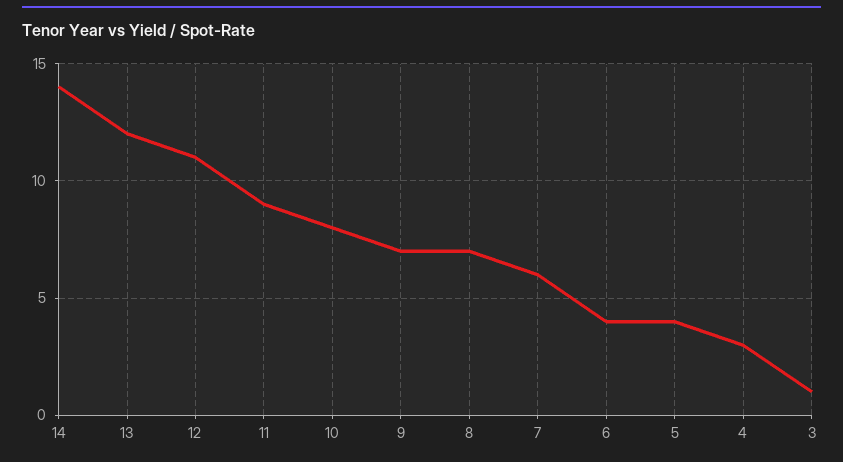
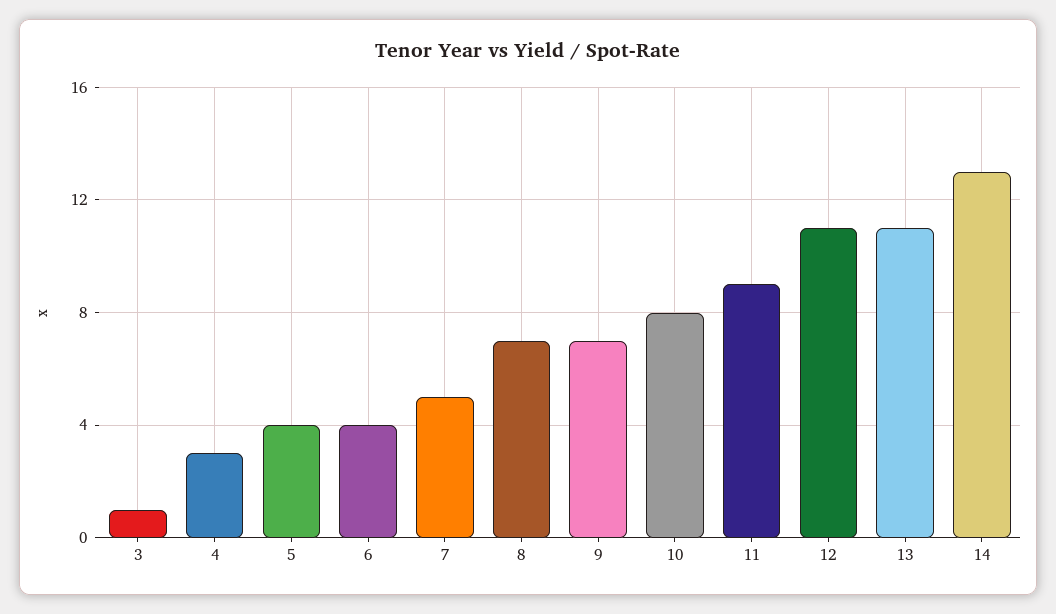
  {
-   "14": 14,
+   "14": 13,
-   "13": 12,
+   "13": 11,
    "12": 11,
    "11": 9,
    "10": 8,
    "9": 7,
    "8": 7,
-   "7": 6,
+   "7": 5,
    "6": 4,
    "5": 4,
    "4": 3,
    "3": 1
  }

